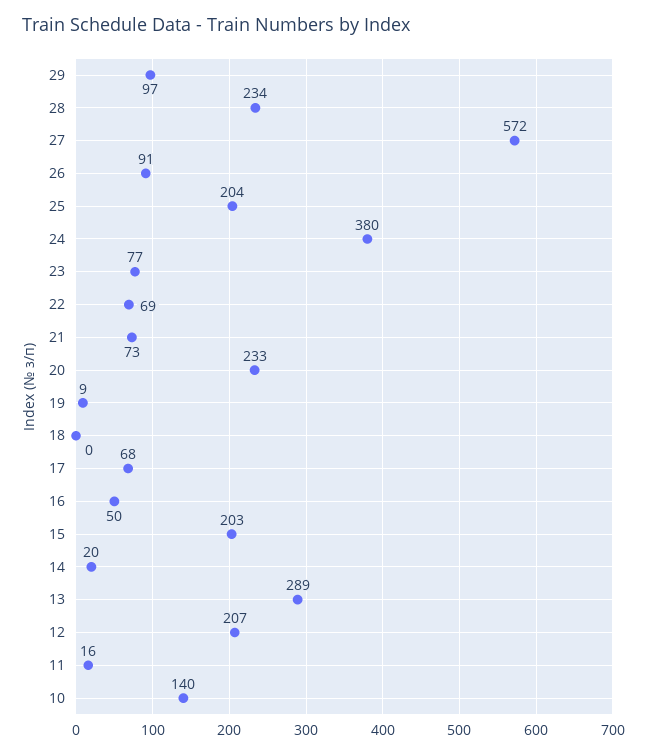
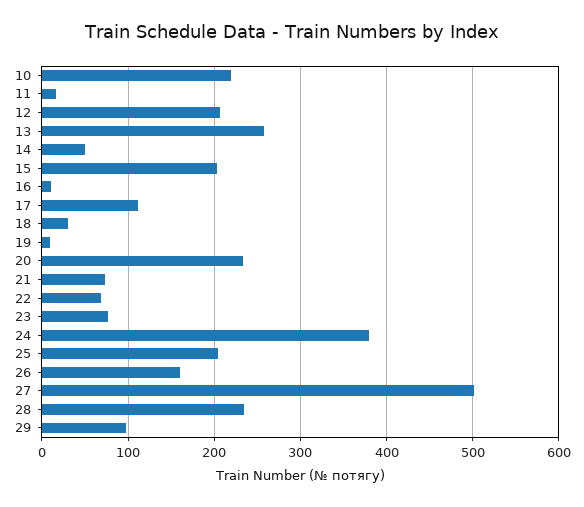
  {
    "29": 97,
    "28": 234,
-   "27": 572,
+   "27": 500,
-   "26": 91,
+   "26": 160,
    "25": 204,
    "24": 380,
    "23": 77,
    "22": 69,
    "21": 73,
    "20": 233,
    "19": 9,
-   "18": 0,
+   "18": 30,
-   "17": 68,
+   "17": 110,
-   "16": 50,
+   "16": 10,
    "15": 203,
-   "14": 20,
+   "14": 50,
-   "13": 289,
+   "13": 260,
    "12": 207,
    "11": 16,
-   "10": 140
+   "10": 220
  }

